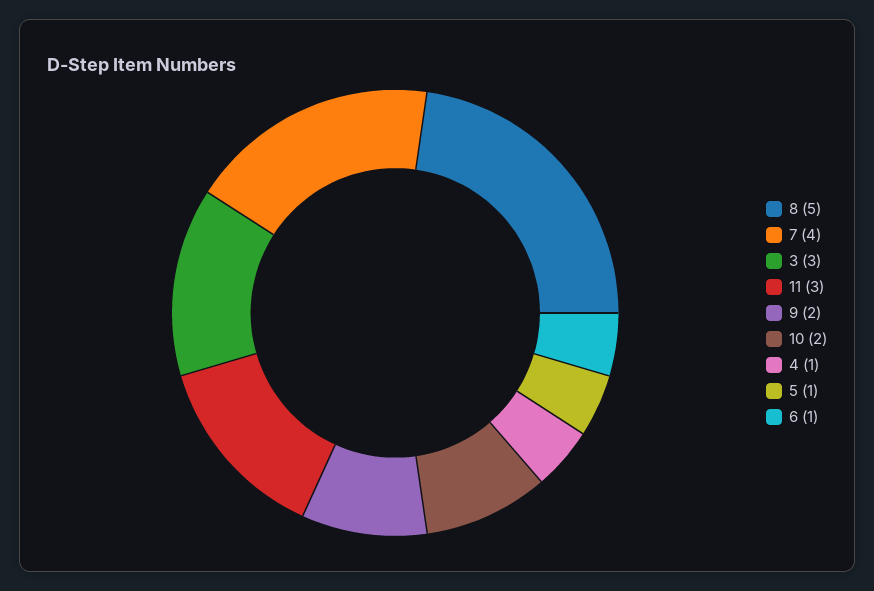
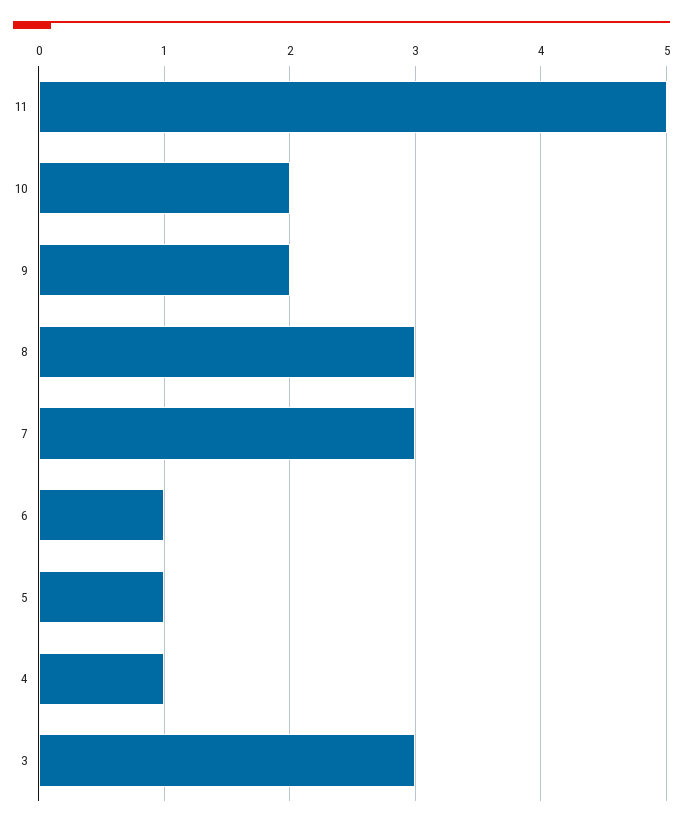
  {
-   "8": 5,
+   "8": 3,
-   "7": 4,
+   "7": 3,
    "3": 3,
-   "11": 3,
+   "11": 5,
    "9": 2,
    "10": 2,
    "4": 1,
    "5": 1,
    "6": 1
  }

